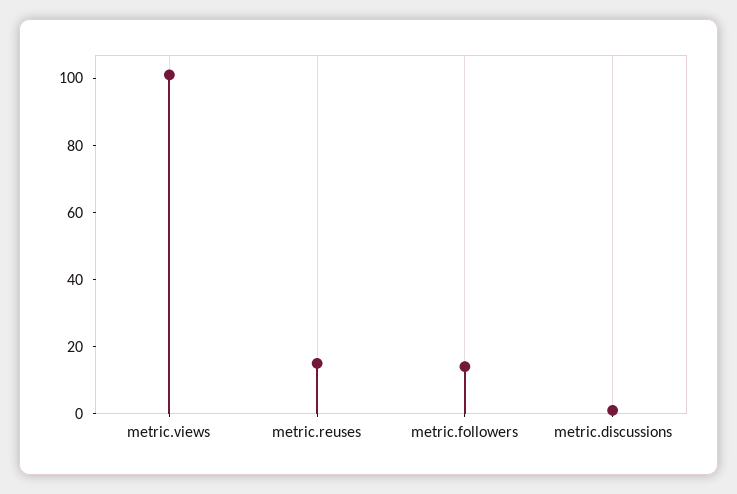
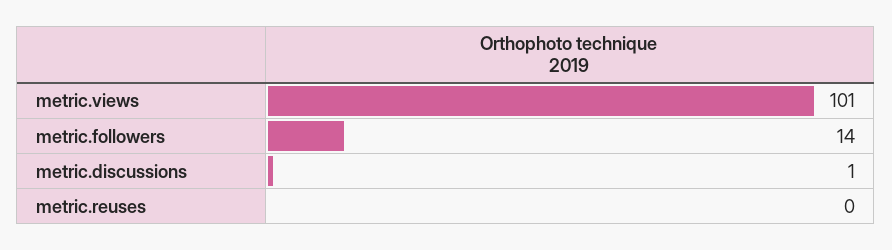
  {
    "metric.views": 101,
-   "metric.reuses": 15,
+   "metric.reuses": 0,
    "metric.followers": 14,
    "metric.discussions": 1
  }

